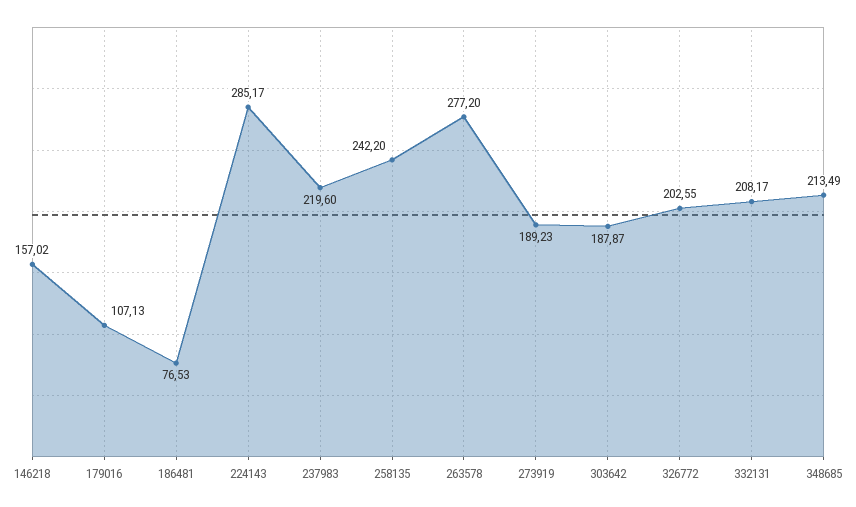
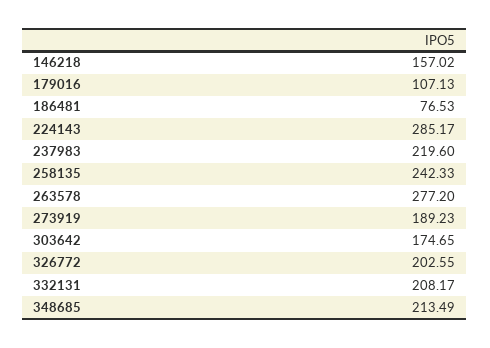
  {
    "146218": 157.02,
    "179016": 107.13,
    "186481": 76.53,
    "224143": 285.17,
    "237983": 219.6,
-   "258135": 242.2,
+   "258135": 242.33,
    "263578": 277.2,
    "273919": 189.23,
-   "303642": 187.87,
+   "303642": 174.65,
    "326772": 202.55,
    "332131": 208.17,
    "348685": 213.49
  }

